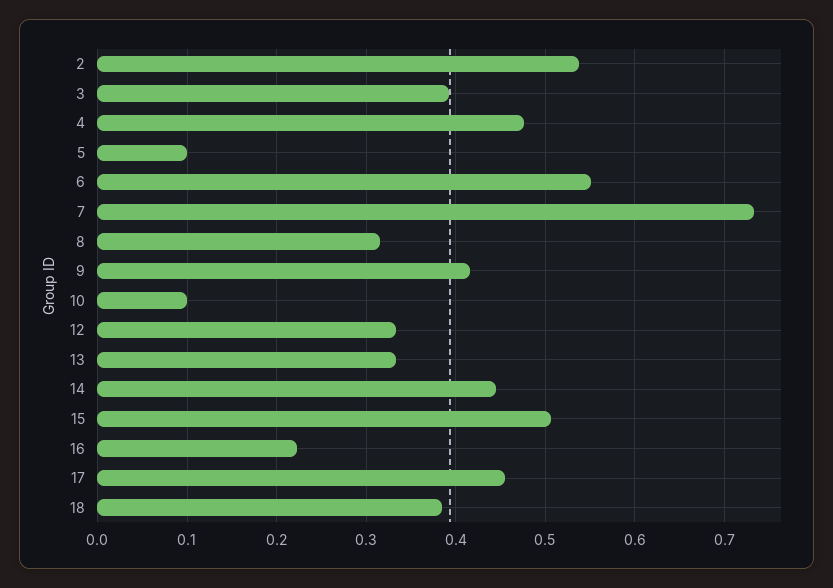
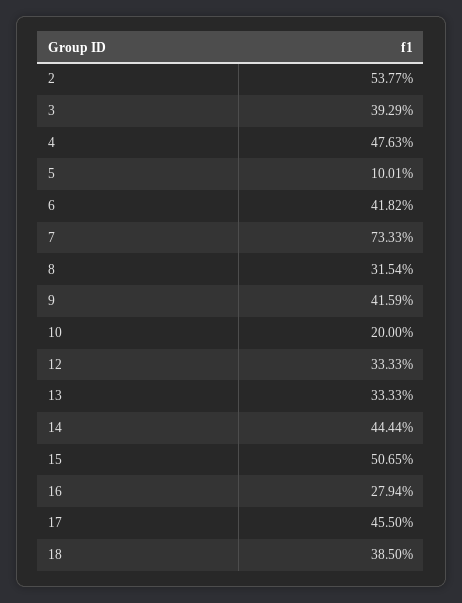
  {
    "2": 0.5377,
    "3": 0.3929,
    "4": 0.4763,
    "5": 0.1001,
-   "6": 0.55,
+   "6": 0.4182,
    "7": 0.7333,
    "8": 0.3154,
    "9": 0.4159,
-   "10": 0.1,
+   "10": 0.2,
    "12": 0.3333,
    "13": 0.3333,
    "14": 0.4444,
    "15": 0.5065,
-   "16": 0.22,
+   "16": 0.2794,
    "17": 0.455,
    "18": 0.385
  }

